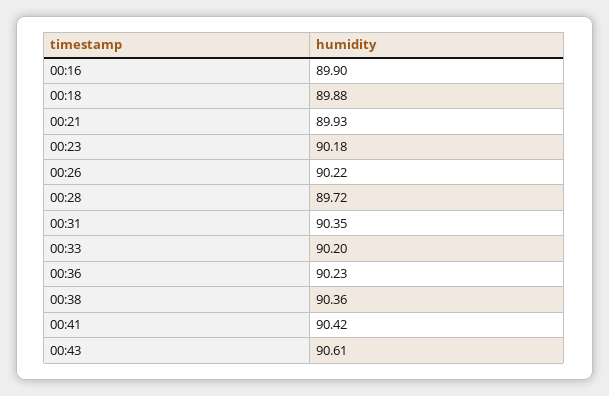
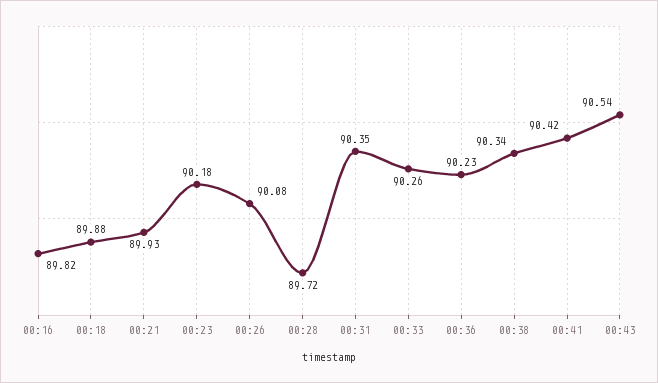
  {
-   "00:16": 89.9,
+   "00:16": 89.82,
    "00:18": 89.88,
    "00:21": 89.93,
    "00:23": 90.18,
-   "00:26": 90.22,
+   "00:26": 90.08,
    "00:28": 89.72,
    "00:31": 90.35,
-   "00:33": 90.2,
+   "00:33": 90.26,
    "00:36": 90.23,
-   "00:38": 90.36,
+   "00:38": 90.34,
    "00:41": 90.42,
-   "00:43": 90.61
+   "00:43": 90.54
  }

